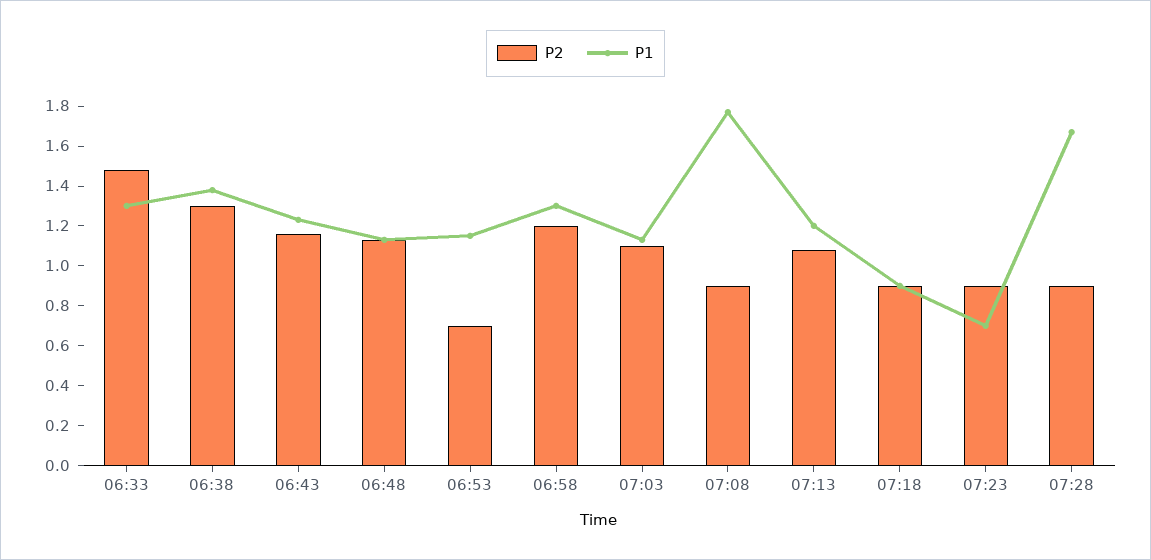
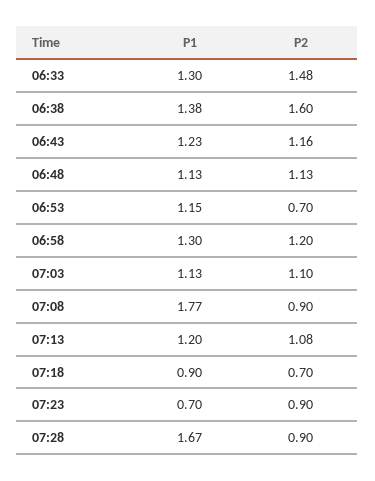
  {
    "P2": {
      "06:33": 1.48,
-     "06:38": 1.3,
+     "06:38": 1.6,
      "06:43": 1.16,
      "06:48": 1.13,
      "06:53": 0.7,
      "06:58": 1.2,
      "07:03": 1.1,
      "07:08": 0.9,
      "07:13": 1.08,
-     "07:18": 0.9,
+     "07:18": 0.7,
      "07:23": 0.9,
      "07:28": 0.9
    },
    "P1": {
      "06:33": 1.3,
      "06:38": 1.38,
      "06:43": 1.23,
      "06:48": 1.13,
      "06:53": 1.15,
      "06:58": 1.3,
      "07:03": 1.13,
      "07:08": 1.77,
      "07:13": 1.2,
      "07:18": 0.9,
      "07:23": 0.7,
      "07:28": 1.67
    }
  }

